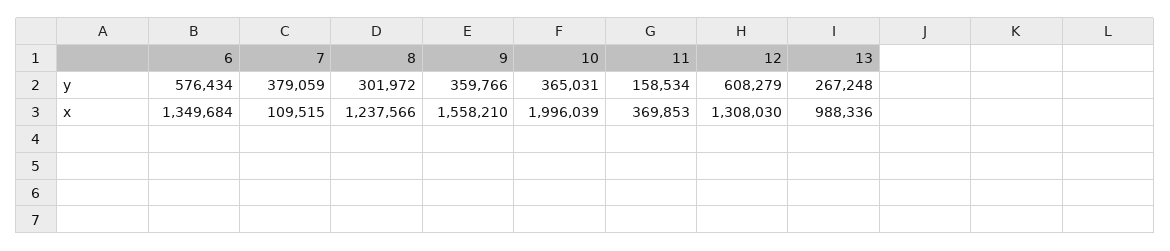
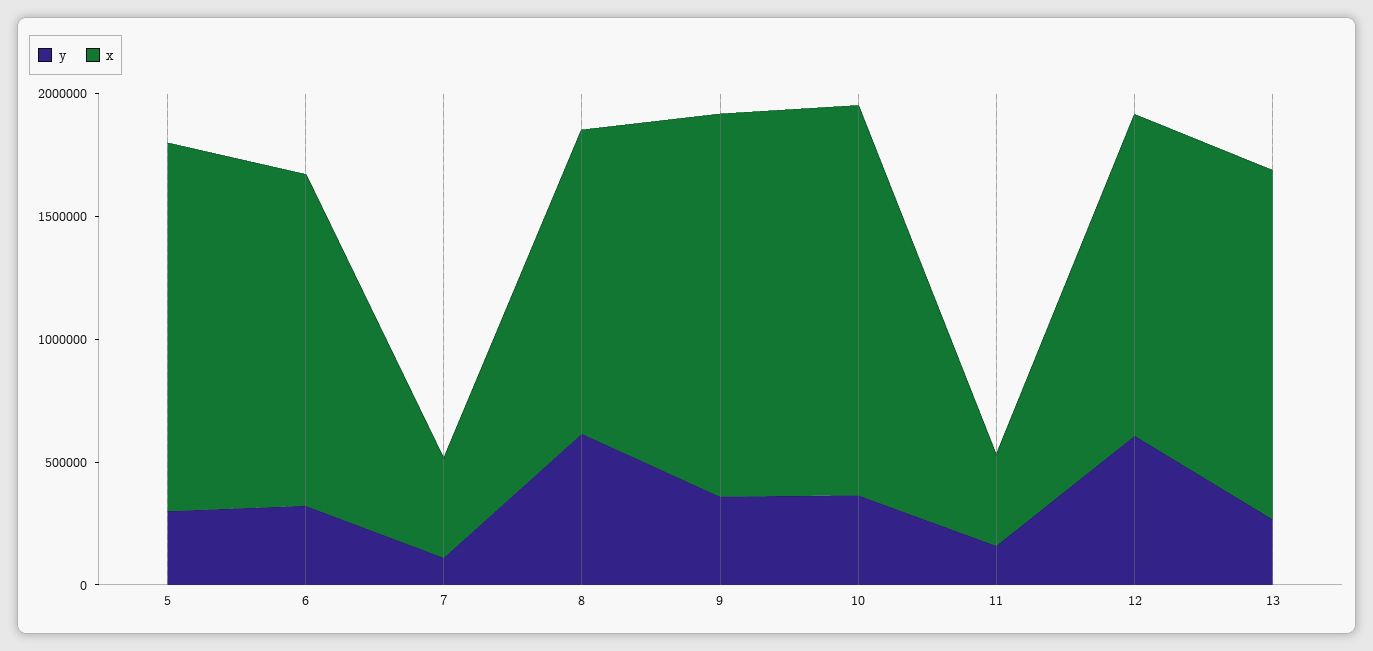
  {
    "y": {
-     "6": 576434,
+     "6": 300000,
-     "7": 379059,
+     "7": 100000,
-     "8": 301972,
+     "8": 600000,
      "9": 359766,
      "10": 365031,
      "11": 158534,
      "12": 608279,
-     "13": 267248
+     "13": 267248,
+     "5": 300000
    },
    "x": {
      "6": 1349684,
-     "7": 109515,
+     "7": 400000,
      "8": 1237566,
      "9": 1558210,
-     "10": 1996039,
+     "10": 1600000,
      "11": 369853,
      "12": 1308030,
-     "13": 988336
+     "13": 1400000,
+     "5": 1500000
    }
  }

